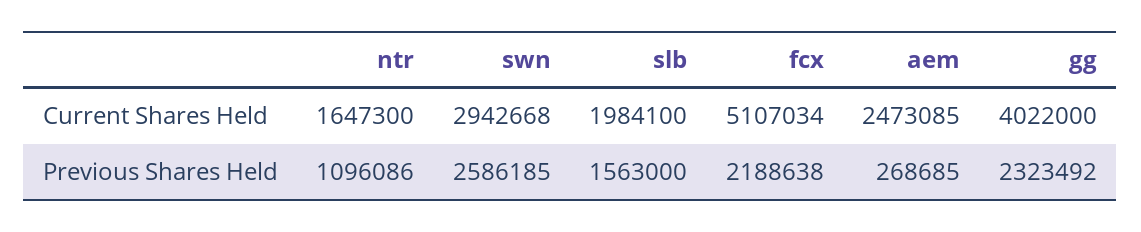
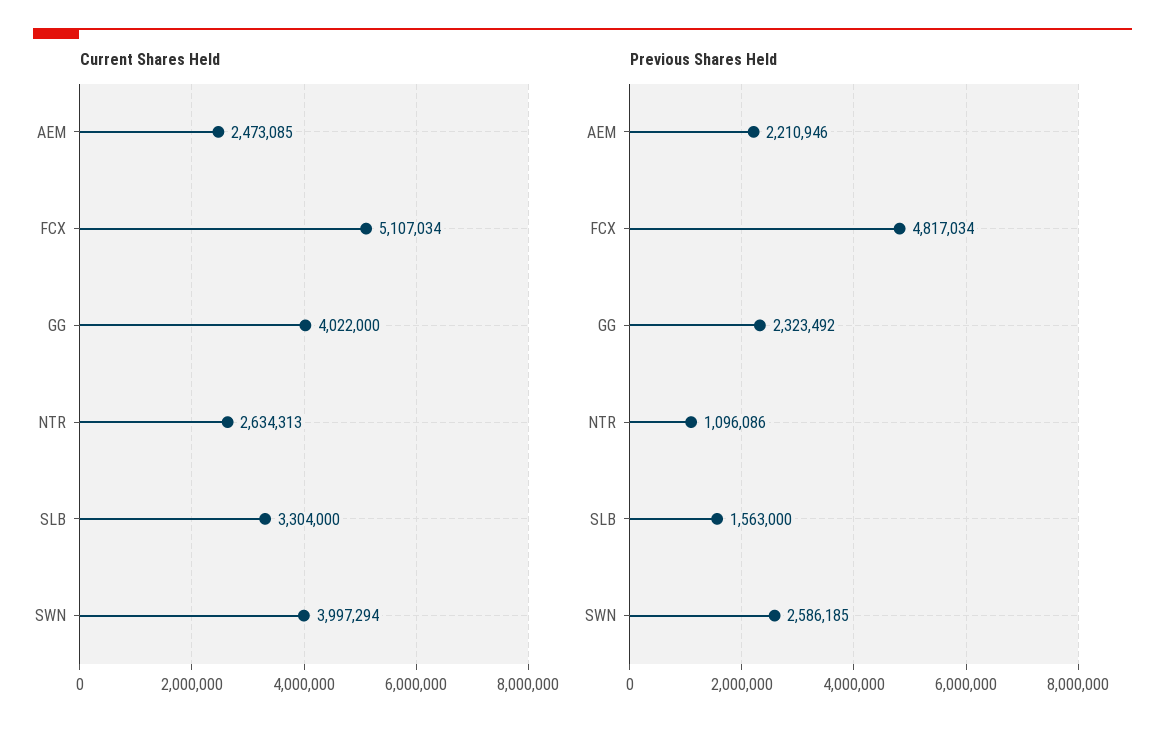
  {
    "Current Shares Held": {
-     "ntr": 1647300,
+     "ntr": 2634313,
-     "swn": 2942668,
+     "swn": 3997294,
-     "slb": 1984100,
+     "slb": 3304000,
      "fcx": 5107034,
      "aem": 2473085,
      "gg": 4022000
    },
    "Previous Shares Held": {
      "ntr": 1096086,
      "swn": 2586185,
      "slb": 1563000,
-     "fcx": 2188638,
+     "fcx": 4817034,
-     "aem": 268685,
+     "aem": 2210946,
      "gg": 2323492
    }
  }

